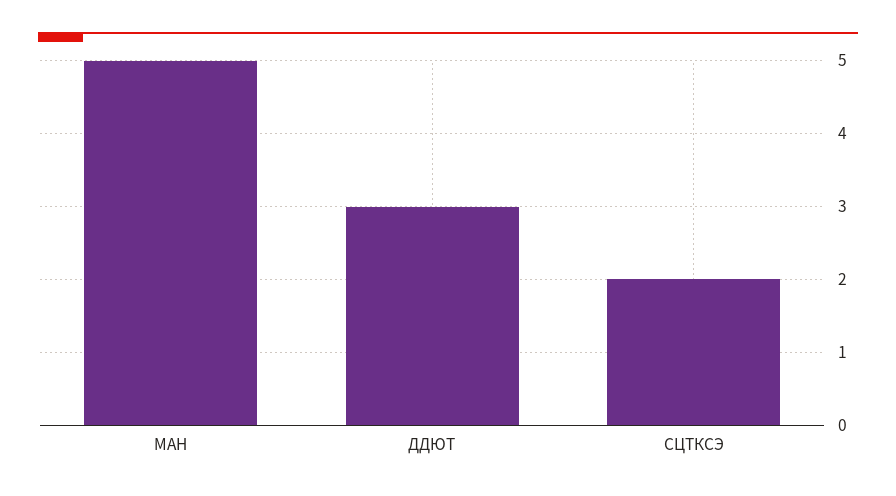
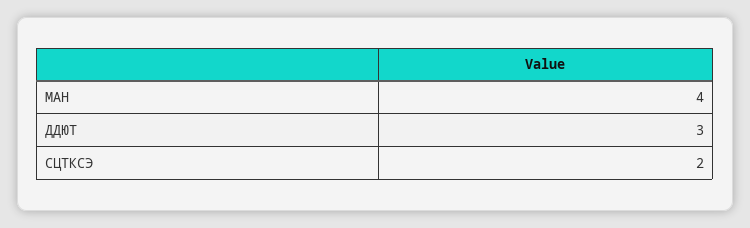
  {
-   "МАН": 5,
+   "МАН": 4,
    "ДДЮТ": 3,
    "СЦТКСЭ": 2
  }

